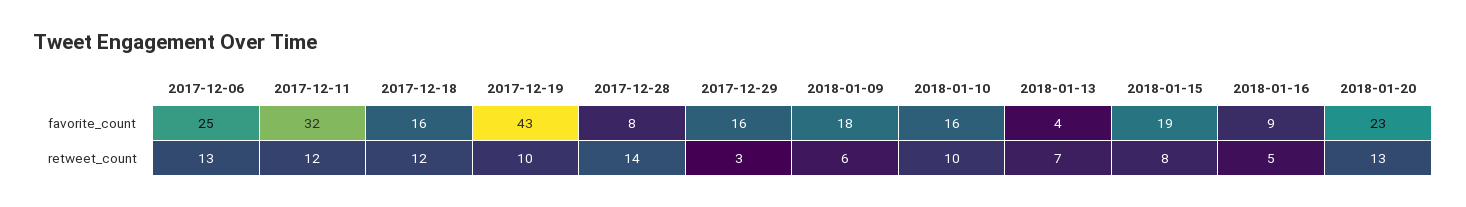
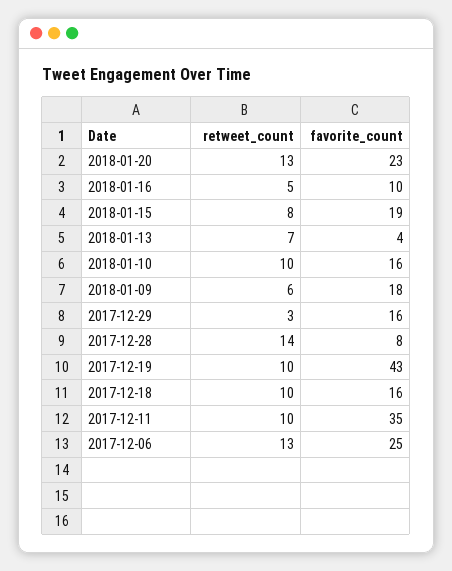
  {
    "2017-12-06": {
      "favorite_count": 25,
      "retweet_count": 13
    },
    "2017-12-11": {
-     "favorite_count": 32,
+     "favorite_count": 35,
-     "retweet_count": 12
+     "retweet_count": 10
    },
    "2017-12-18": {
      "favorite_count": 16,
-     "retweet_count": 12
+     "retweet_count": 10
    },
    "2017-12-19": {
      "favorite_count": 43,
      "retweet_count": 10
    },
    "2017-12-28": {
      "favorite_count": 8,
      "retweet_count": 14
    },
    "2017-12-29": {
      "favorite_count": 16,
      "retweet_count": 3
    },
    "2018-01-09": {
      "favorite_count": 18,
      "retweet_count": 6
    },
    "2018-01-10": {
      "favorite_count": 16,
      "retweet_count": 10
    },
    "2018-01-13": {
      "favorite_count": 4,
      "retweet_count": 7
    },
    "2018-01-15": {
      "favorite_count": 19,
      "retweet_count": 8
    },
    "2018-01-16": {
-     "favorite_count": 9,
+     "favorite_count": 10,
      "retweet_count": 5
    },
    "2018-01-20": {
      "favorite_count": 23,
      "retweet_count": 13
    }
  }

